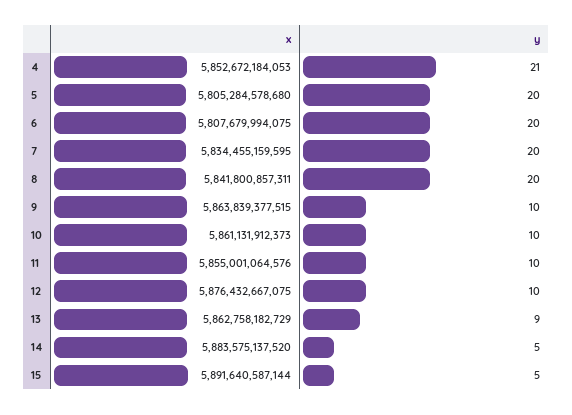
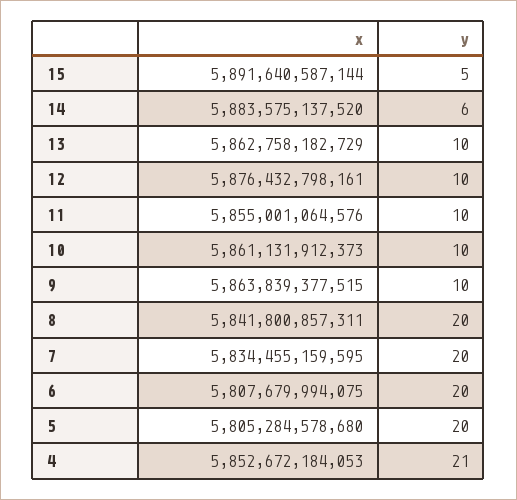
  {
    "x": {
      "4": 5852672184053,
      "5": 5805284578680,
      "6": 5807679994075,
      "7": 5834455159595,
      "8": 5841800857311,
      "9": 5863839377515,
      "10": 5861131912373,
      "11": 5855001064576,
-     "12": 5876432667075,
+     "12": 5876432798161,
      "13": 5862758182729,
      "14": 5883575137520,
      "15": 5891640587144
    },
    "y": {
      "4": 21,
      "5": 20,
      "6": 20,
      "7": 20,
      "8": 20,
      "9": 10,
      "10": 10,
      "11": 10,
      "12": 10,
-     "13": 9,
+     "13": 10,
-     "14": 5,
+     "14": 6,
      "15": 5
    }
  }

